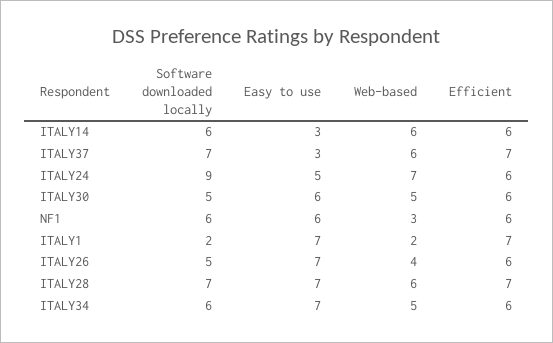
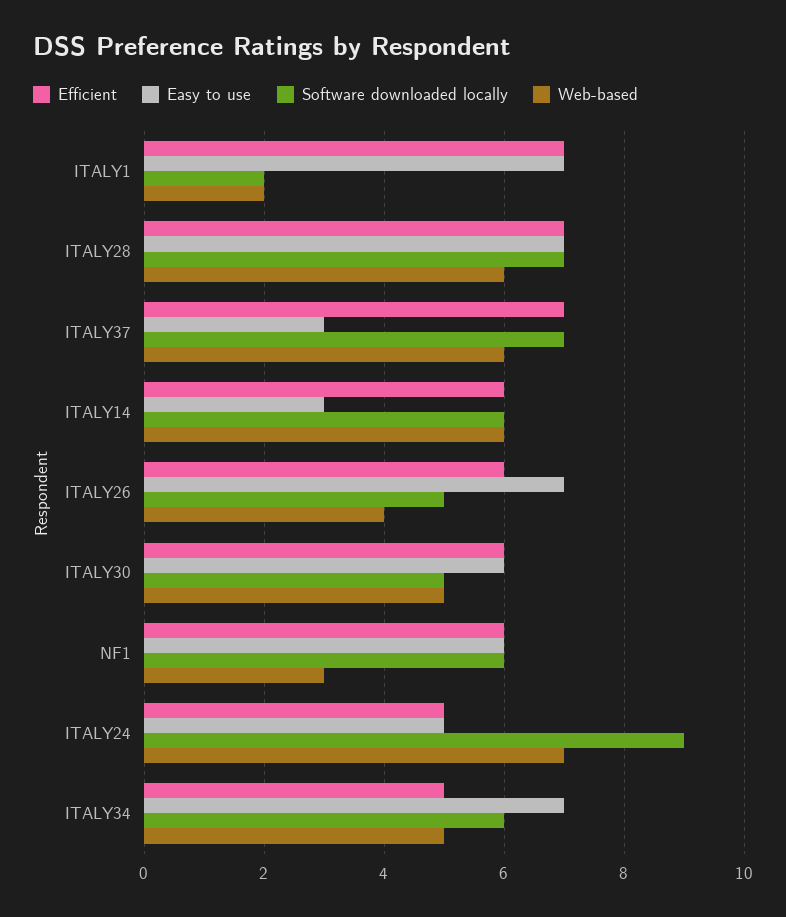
  {
    "Software downloaded locally": {
      "ITALY14": 6,
      "ITALY37": 7,
      "ITALY24": 9,
      "ITALY30": 5,
      "NF1": 6,
      "ITALY1": 2,
      "ITALY26": 5,
      "ITALY28": 7,
      "ITALY34": 6
    },
    "Easy to use": {
      "ITALY14": 3,
      "ITALY37": 3,
      "ITALY24": 5,
      "ITALY30": 6,
      "NF1": 6,
      "ITALY1": 7,
      "ITALY26": 7,
      "ITALY28": 7,
      "ITALY34": 7
    },
    "Web-based": {
      "ITALY14": 6,
      "ITALY37": 6,
      "ITALY24": 7,
      "ITALY30": 5,
      "NF1": 3,
      "ITALY1": 2,
      "ITALY26": 4,
      "ITALY28": 6,
      "ITALY34": 5
    },
    "Efficient": {
      "ITALY14": 6,
      "ITALY37": 7,
-     "ITALY24": 6,
+     "ITALY24": 5,
      "ITALY30": 6,
      "NF1": 6,
      "ITALY1": 7,
      "ITALY26": 6,
      "ITALY28": 7,
-     "ITALY34": 6
+     "ITALY34": 5
    }
  }

